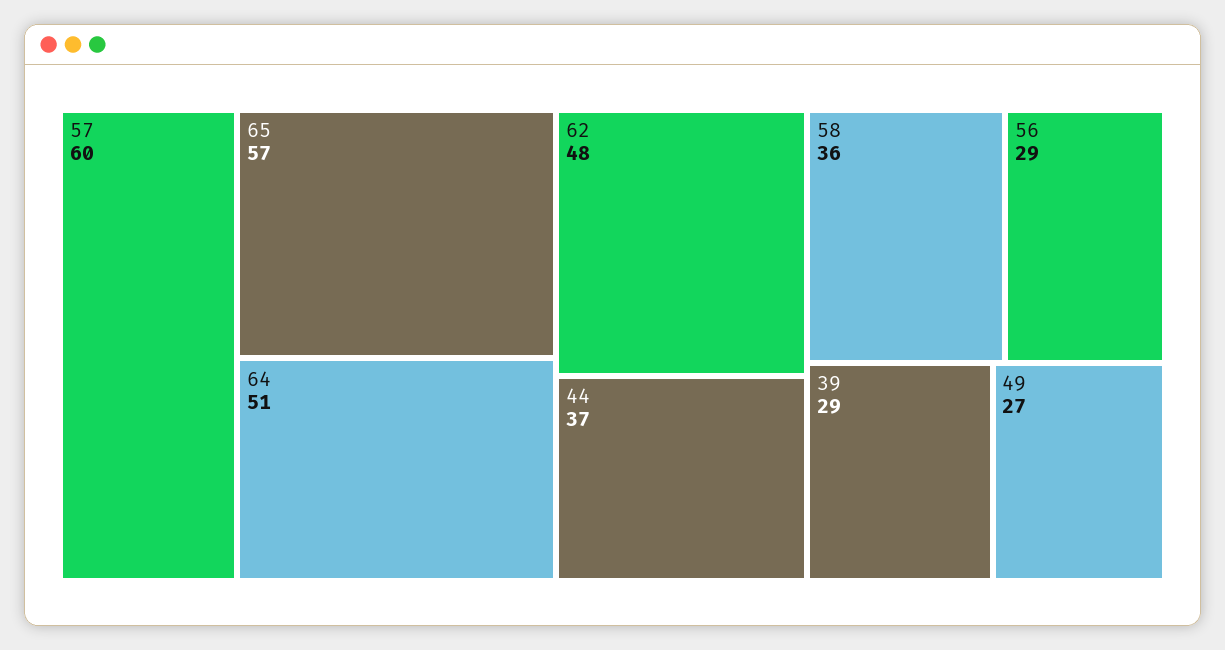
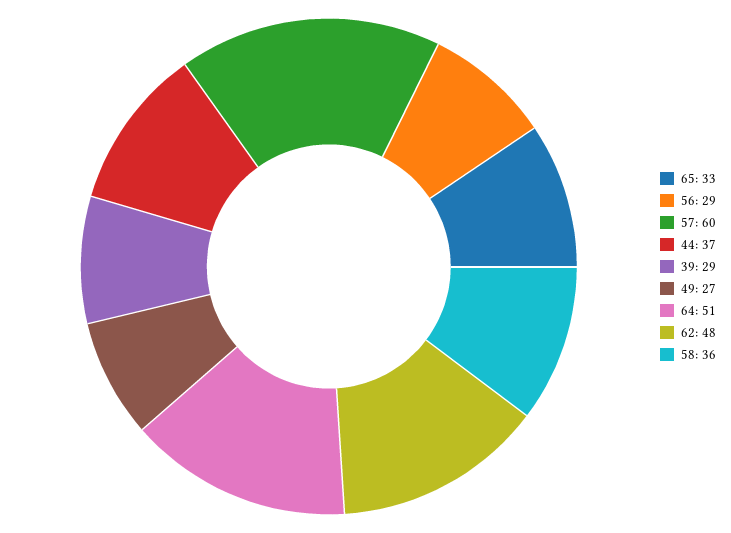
  {
    "57": 60,
-   "65": 57,
+   "65": 33,
    "64": 51,
    "62": 48,
    "44": 37,
    "58": 36,
    "56": 29,
    "39": 29,
    "49": 27
  }

